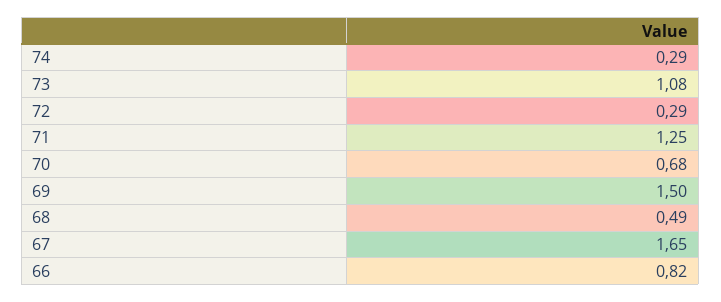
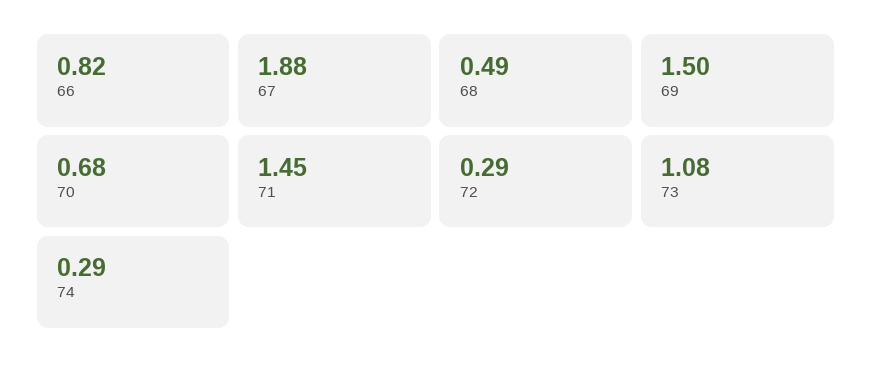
  {
    "74": 0.29,
    "73": 1.08,
    "72": 0.29,
-   "71": 1.25,
+   "71": 1.45,
    "70": 0.68,
    "69": 1.5,
    "68": 0.49,
-   "67": 1.65,
+   "67": 1.88,
    "66": 0.82
  }

